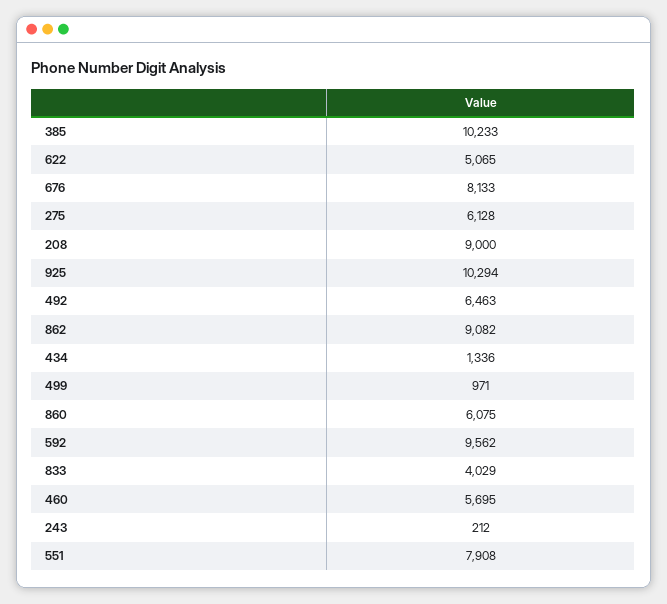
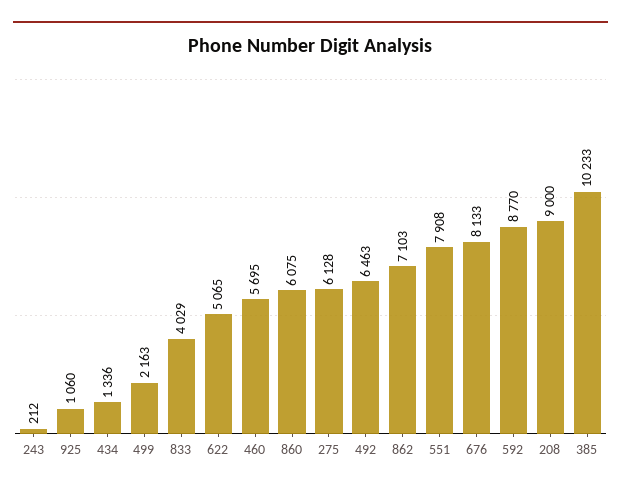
  {
    "385": 10233,
    "622": 5065,
    "676": 8133,
    "275": 6128,
    "208": 9000,
-   "925": 10294,
+   "925": 1060,
    "492": 6463,
-   "862": 9082,
+   "862": 7103,
    "434": 1336,
-   "499": 971,
+   "499": 2163,
    "860": 6075,
-   "592": 9562,
+   "592": 8770,
    "833": 4029,
    "460": 5695,
    "243": 212,
    "551": 7908
  }

